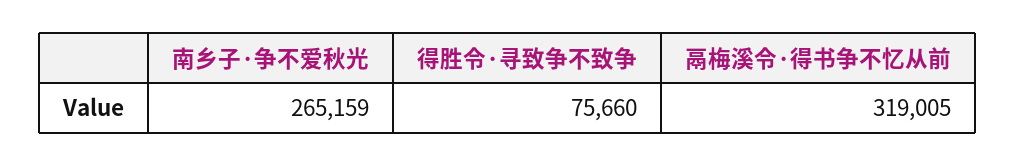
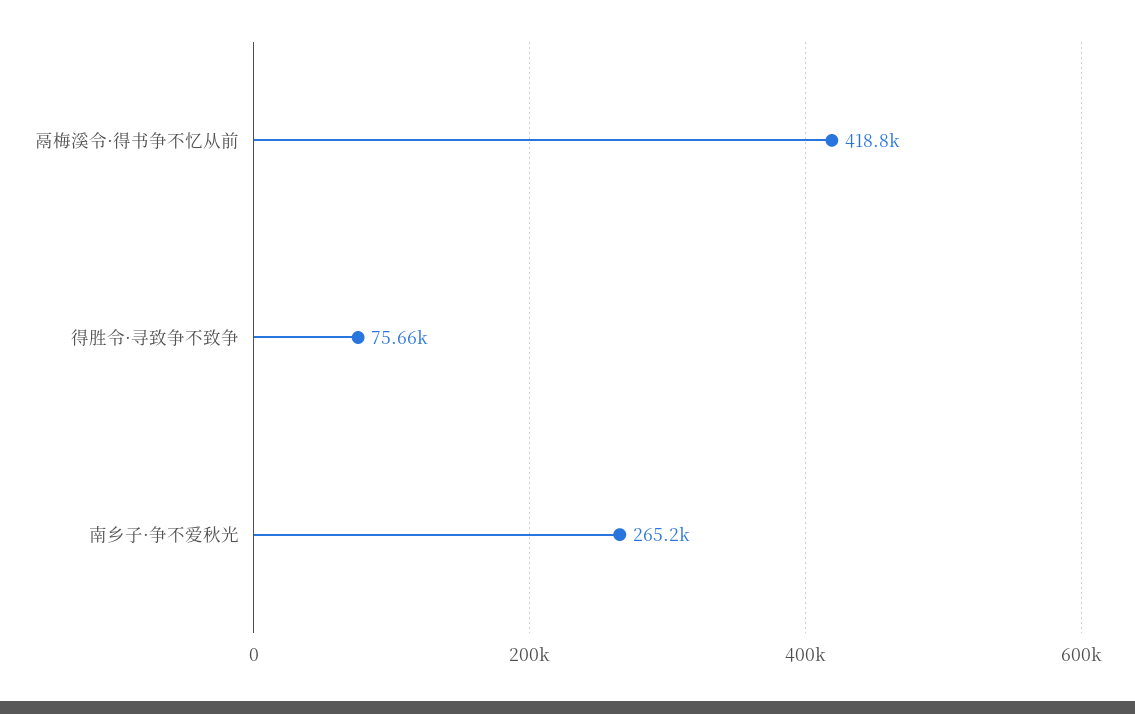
  {
    "南乡子·争不爱秋光": 265159,
    "得胜令·寻致争不致争": 75660,
-   "鬲梅溪令·得书争不忆从前": 319005
+   "鬲梅溪令·得书争不忆从前": 418800
  }

